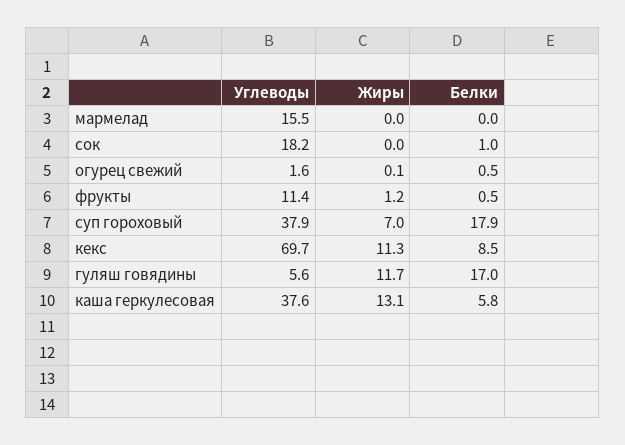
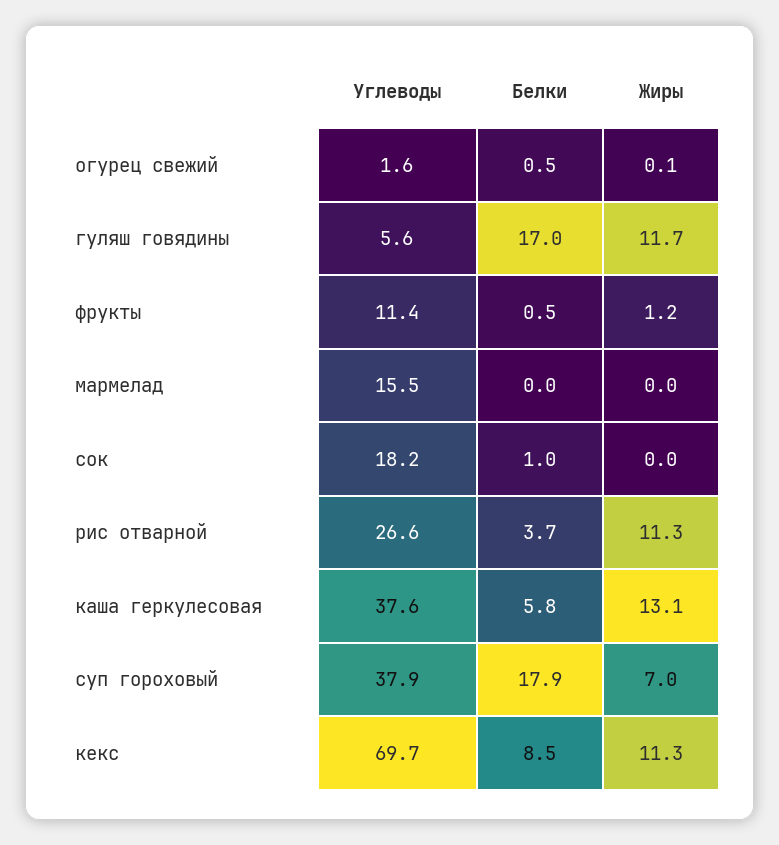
  {
    "Углеводы": {
      "мармелад": 15.5,
      "сок": 18.2,
      "огурец свежий": 1.6,
      "фрукты": 11.4,
      "суп гороховый": 37.9,
      "кекс": 69.7,
      "гуляш говядины": 5.6,
-     "каша геркулесовая": 37.6
+     "каша геркулесовая": 37.6,
+     "рис отварной": 26.6
    },
    "Жиры": {
      "мармелад": 0,
      "сок": 0,
      "огурец свежий": 0.1,
      "фрукты": 1.2,
      "суп гороховый": 7,
      "кекс": 11.3,
      "гуляш говядины": 11.7,
-     "каша геркулесовая": 13.1
+     "каша геркулесовая": 13.1,
+     "рис отварной": 11.3
    },
    "Белки": {
      "мармелад": 0,
      "сок": 1,
      "огурец свежий": 0.5,
      "фрукты": 0.5,
      "суп гороховый": 17.9,
      "кекс": 8.5,
      "гуляш говядины": 17,
-     "каша геркулесовая": 5.8
+     "каша геркулесовая": 5.8,
+     "рис отварной": 3.7
    }
  }

